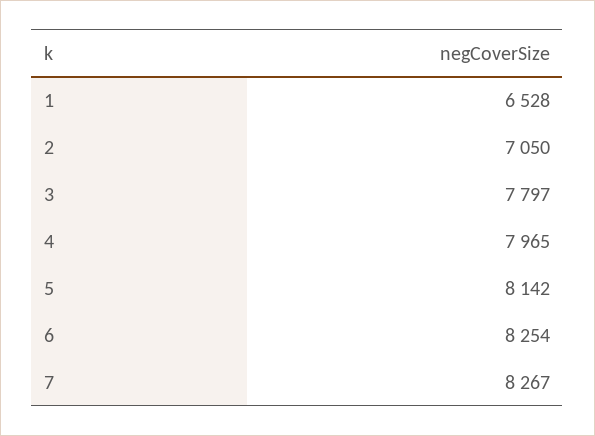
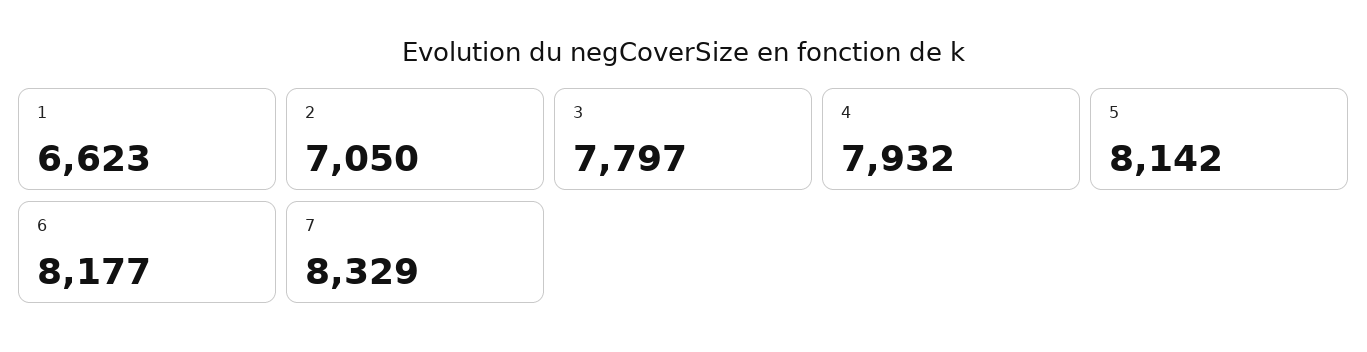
  {
-   "1": 6528,
+   "1": 6623,
    "2": 7050,
    "3": 7797,
-   "4": 7965,
+   "4": 7932,
    "5": 8142,
-   "6": 8254,
+   "6": 8177,
-   "7": 8267
+   "7": 8329
  }

